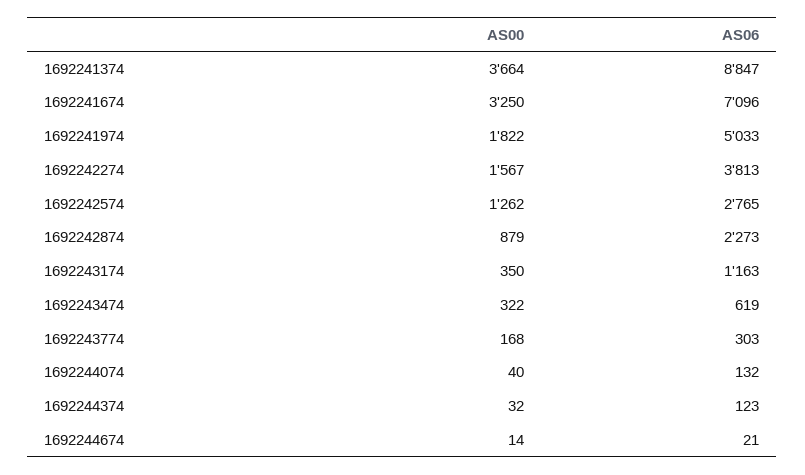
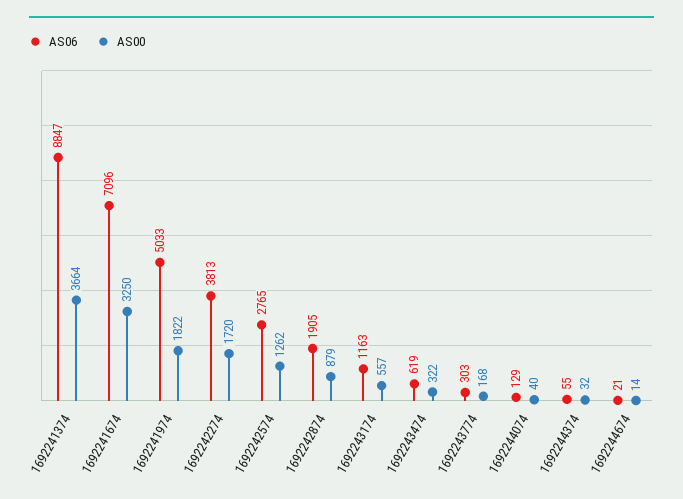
  {
    "AS00": {
      "1692241374": 3664,
      "1692241674": 3250,
      "1692241974": 1822,
-     "1692242274": 1567,
+     "1692242274": 1720,
      "1692242574": 1262,
      "1692242874": 879,
-     "1692243174": 350,
+     "1692243174": 557,
      "1692243474": 322,
      "1692243774": 168,
      "1692244074": 40,
      "1692244374": 32,
      "1692244674": 14
    },
    "AS06": {
      "1692241374": 8847,
      "1692241674": 7096,
      "1692241974": 5033,
      "1692242274": 3813,
      "1692242574": 2765,
-     "1692242874": 2273,
+     "1692242874": 1905,
      "1692243174": 1163,
      "1692243474": 619,
      "1692243774": 303,
-     "1692244074": 132,
+     "1692244074": 129,
-     "1692244374": 123,
+     "1692244374": 55,
      "1692244674": 21
    }
  }

